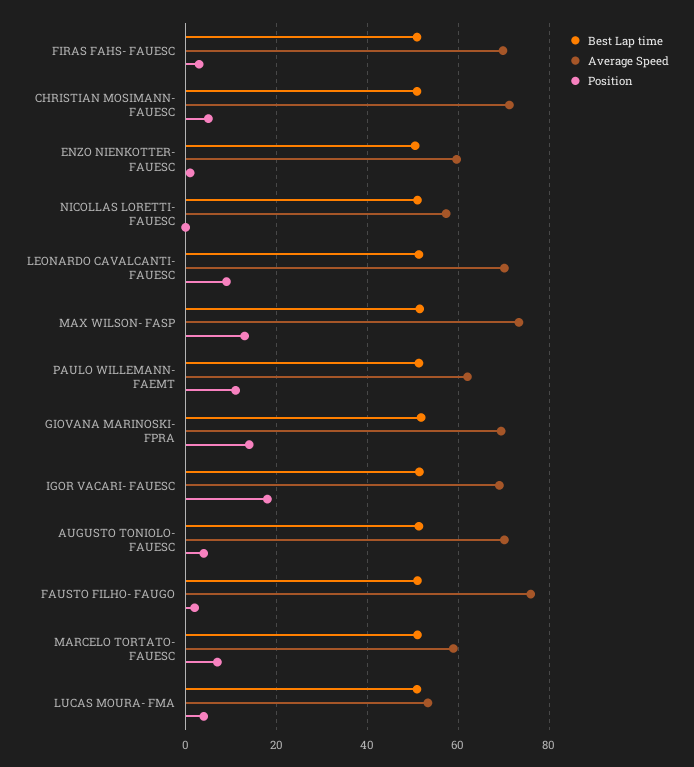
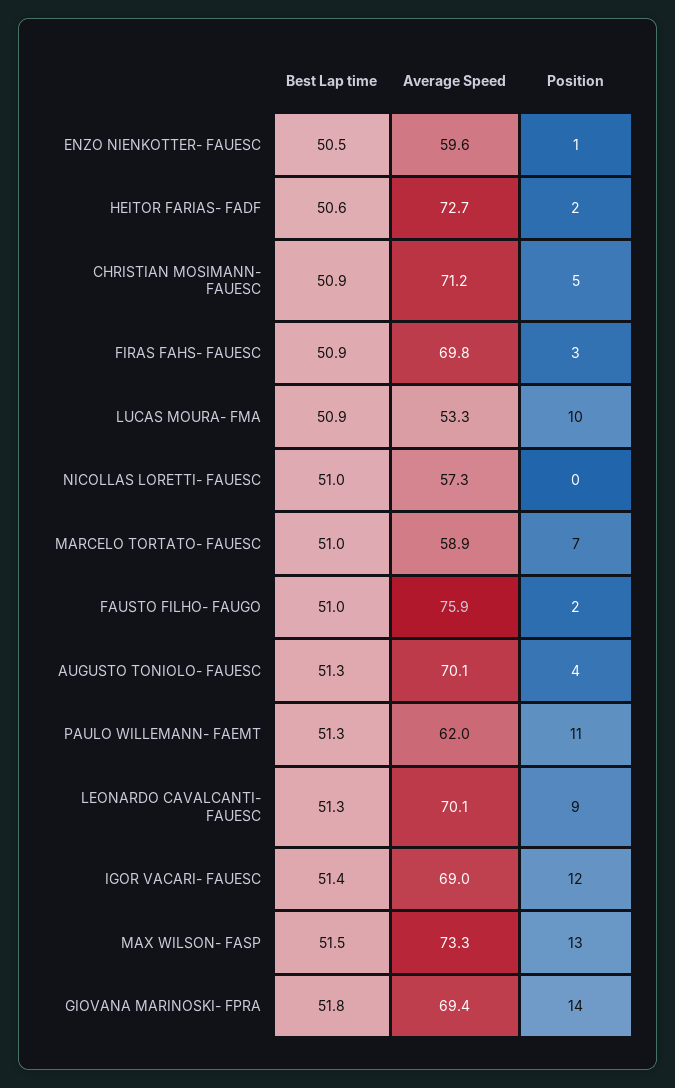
  {
    "Best Lap time": {
      "FIRAS FAHS- FAUESC": 50.9,
      "CHRISTIAN MOSIMANN- FAUESC": 50.9,
      "ENZO NIENKOTTER- FAUESC": 50.5,
      "NICOLLAS LORETTI- FAUESC": 51,
      "LEONARDO CAVALCANTI- FAUESC": 51.3,
      "MAX WILSON- FASP": 51.5,
      "PAULO WILLEMANN- FAEMT": 51.3,
      "GIOVANA MARINOSKI- FPRA": 51.8,
      "IGOR VACARI- FAUESC": 51.4,
      "AUGUSTO TONIOLO- FAUESC": 51.3,
      "FAUSTO FILHO- FAUGO": 51,
      "MARCELO TORTATO- FAUESC": 51,
-     "LUCAS MOURA- FMA": 50.9
+     "LUCAS MOURA- FMA": 50.9,
+     "HEITOR FARIAS- FADF": 50.6
    },
    "Average Speed": {
      "FIRAS FAHS- FAUESC": 69.8,
      "CHRISTIAN MOSIMANN- FAUESC": 71.2,
      "ENZO NIENKOTTER- FAUESC": 59.6,
      "NICOLLAS LORETTI- FAUESC": 57.3,
      "LEONARDO CAVALCANTI- FAUESC": 70.1,
      "MAX WILSON- FASP": 73.3,
      "PAULO WILLEMANN- FAEMT": 62,
      "GIOVANA MARINOSKI- FPRA": 69.4,
      "IGOR VACARI- FAUESC": 69,
      "AUGUSTO TONIOLO- FAUESC": 70.1,
      "FAUSTO FILHO- FAUGO": 75.9,
      "MARCELO TORTATO- FAUESC": 58.9,
-     "LUCAS MOURA- FMA": 53.3
+     "LUCAS MOURA- FMA": 53.3,
+     "HEITOR FARIAS- FADF": 72.7
    },
    "Position": {
      "FIRAS FAHS- FAUESC": 3,
      "CHRISTIAN MOSIMANN- FAUESC": 5,
      "ENZO NIENKOTTER- FAUESC": 1,
      "NICOLLAS LORETTI- FAUESC": 0,
      "LEONARDO CAVALCANTI- FAUESC": 9,
      "MAX WILSON- FASP": 13,
      "PAULO WILLEMANN- FAEMT": 11,
      "GIOVANA MARINOSKI- FPRA": 14,
-     "IGOR VACARI- FAUESC": 18,
+     "IGOR VACARI- FAUESC": 12,
      "AUGUSTO TONIOLO- FAUESC": 4,
      "FAUSTO FILHO- FAUGO": 2,
      "MARCELO TORTATO- FAUESC": 7,
-     "LUCAS MOURA- FMA": 4
+     "LUCAS MOURA- FMA": 10,
+     "HEITOR FARIAS- FADF": 2
    }
  }

